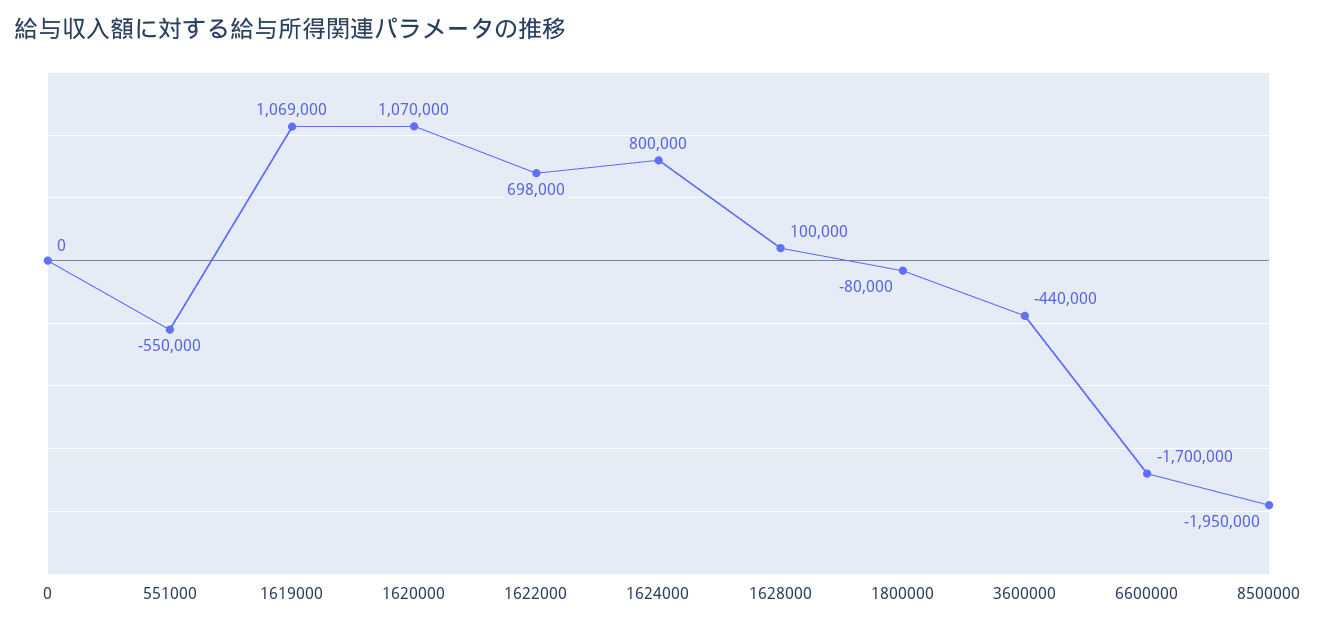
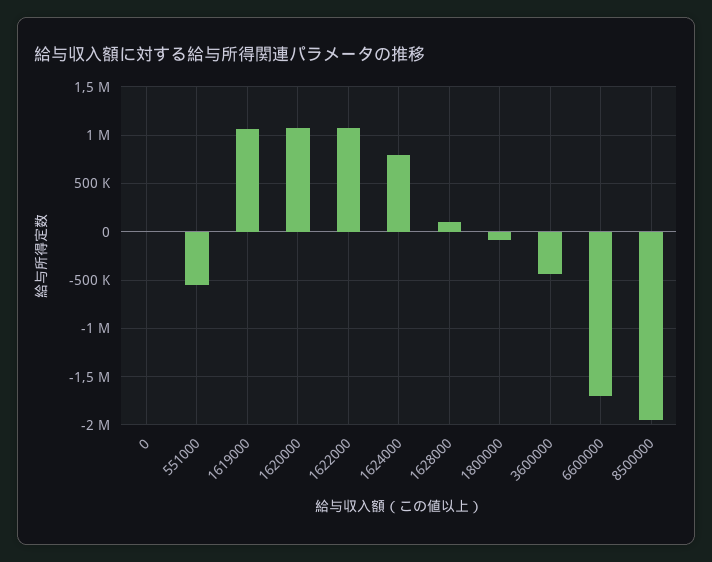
  {
    "0": 0,
    "551000": -550000,
    "1619000": 1069000,
    "1620000": 1070000,
-   "1622000": 698000,
+   "1622000": 1100000,
    "1624000": 800000,
    "1628000": 100000,
    "1800000": -80000,
    "3600000": -440000,
    "6600000": -1700000,
    "8500000": -1950000
  }

